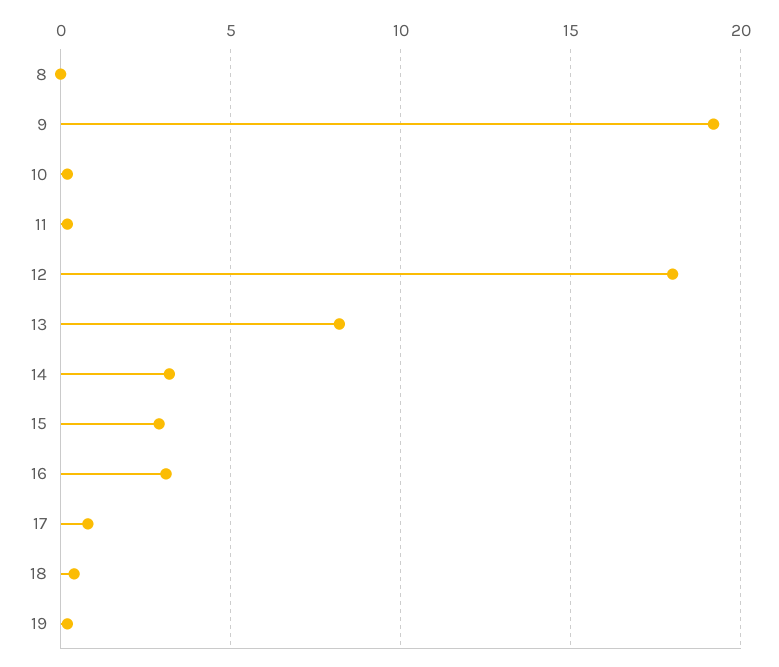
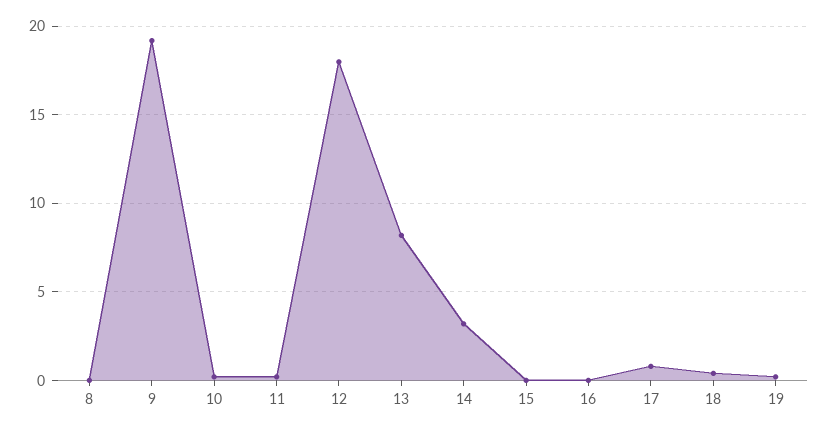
  {
    "8": 0,
    "9": 19,
    "10": 0,
    "11": 0,
    "12": 18,
    "13": 8,
    "14": 3,
-   "15": 3,
+   "15": 0,
-   "16": 3,
+   "16": 0,
    "17": 1,
    "18": 0.5,
    "19": 0
  }

